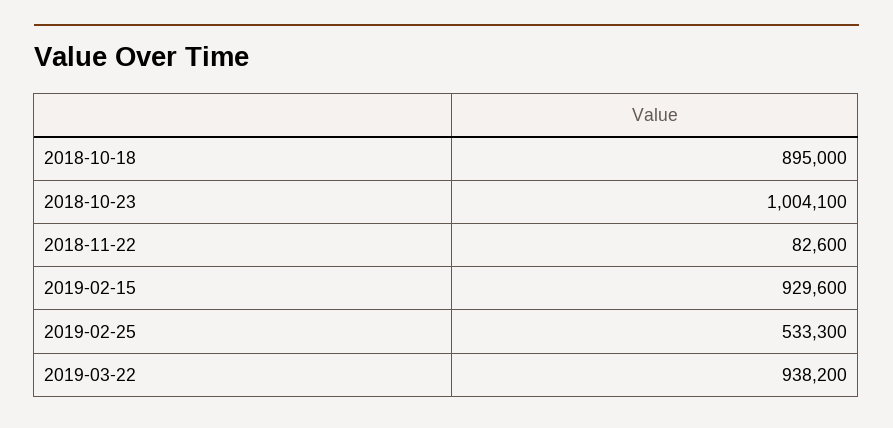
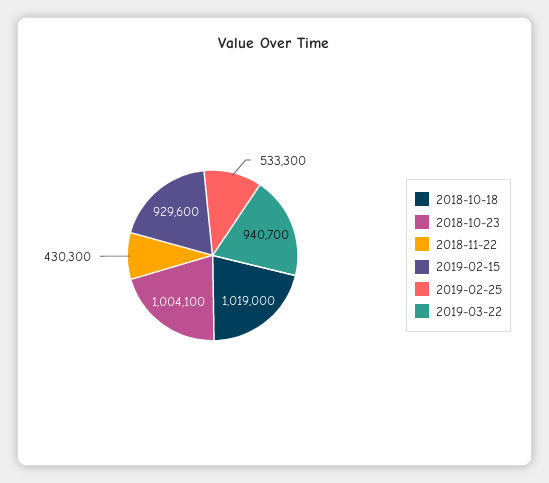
  {
-   "2018-10-18": 895000,
+   "2018-10-18": 1019000,
    "2018-10-23": 1004100,
-   "2018-11-22": 82600,
+   "2018-11-22": 430300,
    "2019-02-15": 929600,
    "2019-02-25": 533300,
-   "2019-03-22": 938200
+   "2019-03-22": 940700
  }

